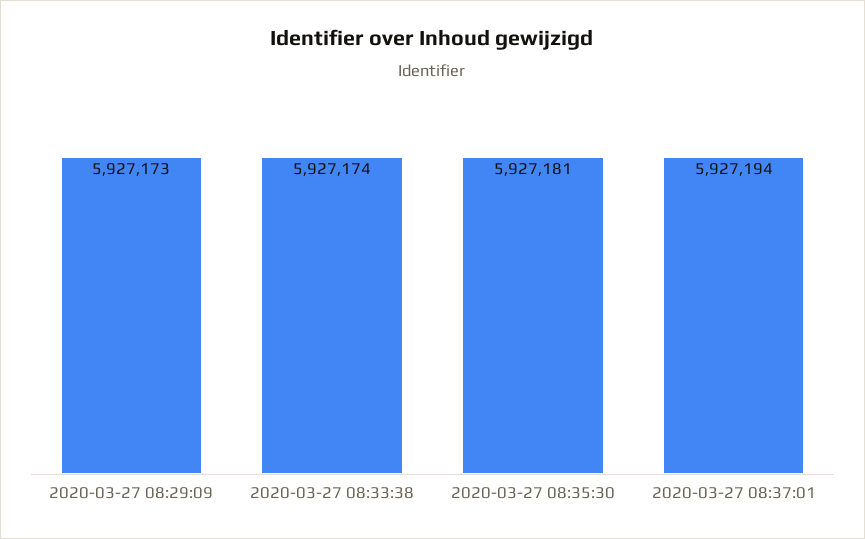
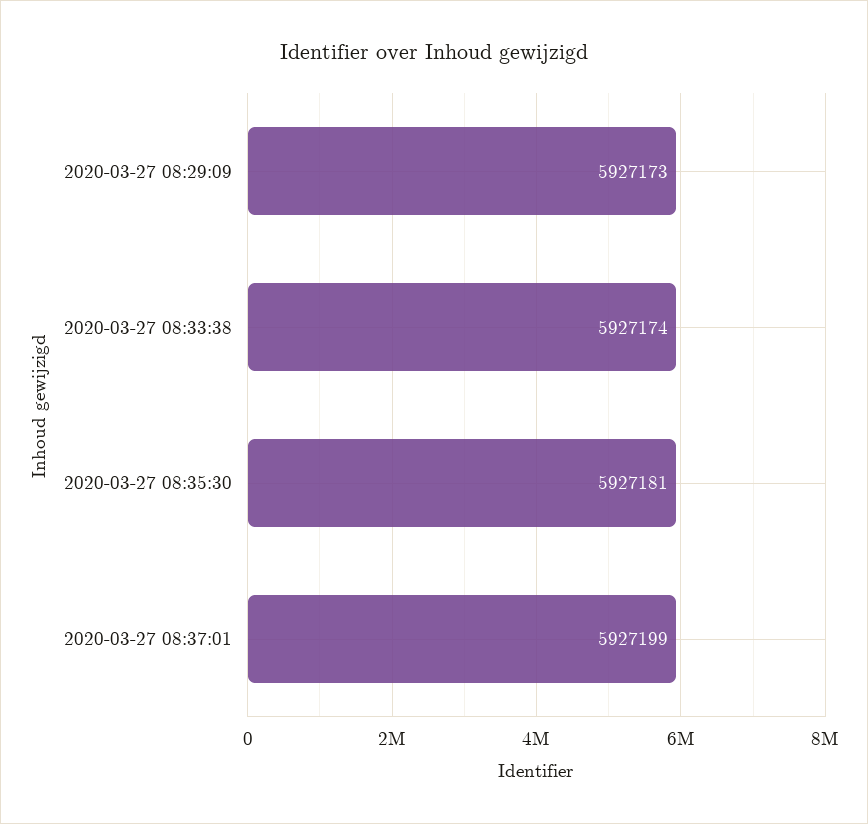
  {
    "2020-03-27 08:29:09": 5927173,
    "2020-03-27 08:33:38": 5927174,
    "2020-03-27 08:35:30": 5927181,
-   "2020-03-27 08:37:01": 5927194
+   "2020-03-27 08:37:01": 5927199
  }

